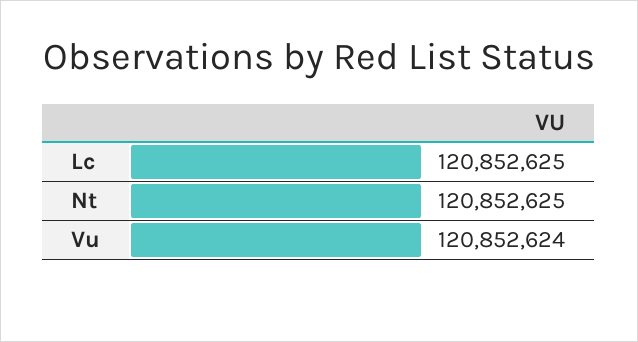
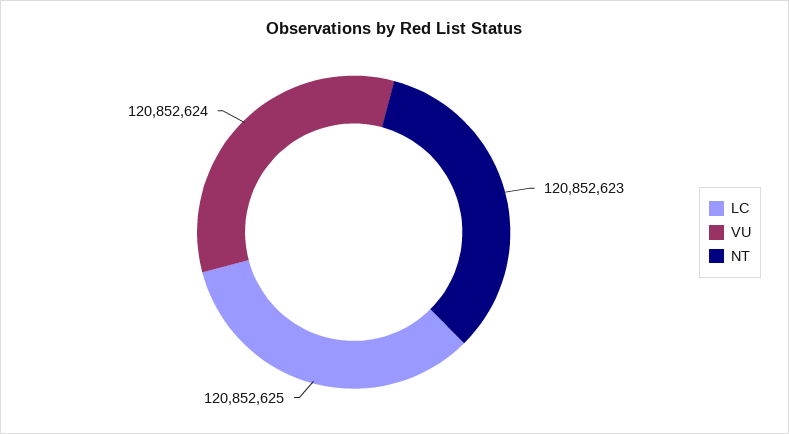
  {
    "Lc": 120852625,
-   "Nt": 120852625,
+   "Nt": 120852623,
    "Vu": 120852624
  }

